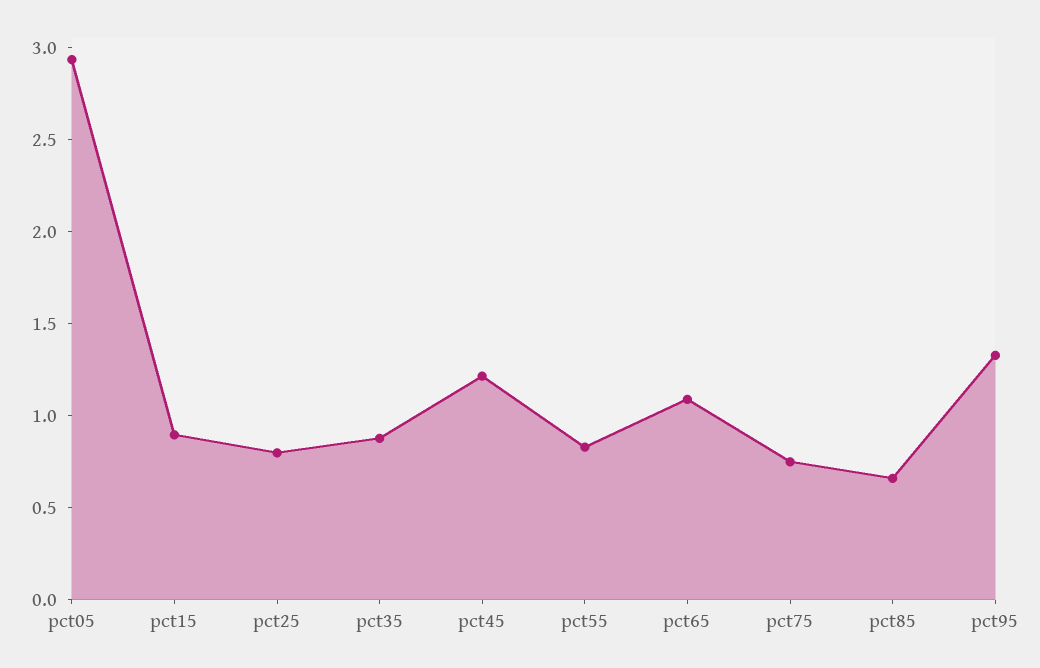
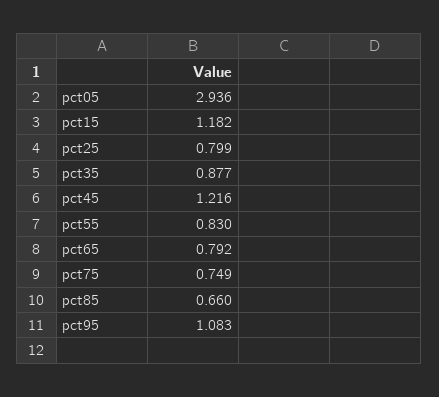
  {
    "pct05": 2.936,
-   "pct15": 0.9,
+   "pct15": 1.182,
    "pct25": 0.799,
    "pct35": 0.877,
    "pct45": 1.216,
    "pct55": 0.83,
-   "pct65": 1.1,
+   "pct65": 0.792,
    "pct75": 0.749,
    "pct85": 0.66,
-   "pct95": 1.3
+   "pct95": 1.083
  }

